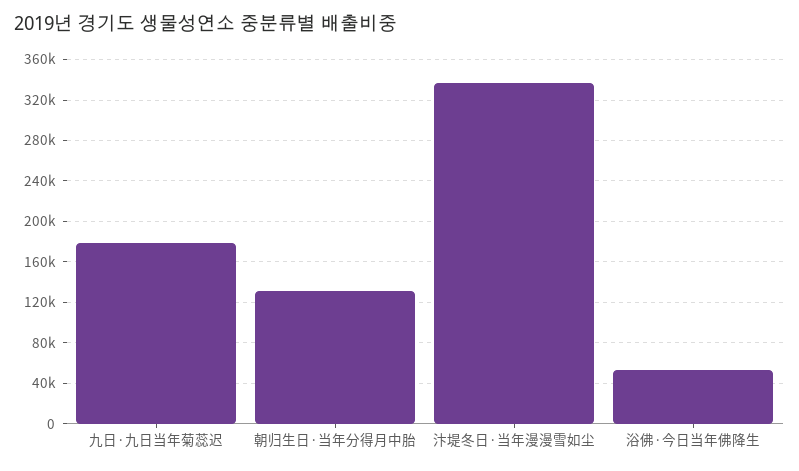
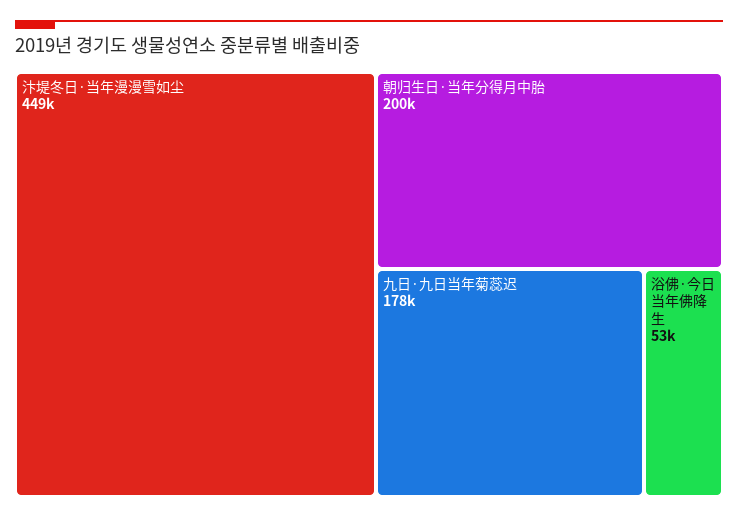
  {
    "九日·九日当年菊蕊迟": 178000,
-   "朝归生日·当年分得月中胎": 130000,
+   "朝归生日·当年分得月中胎": 200000,
-   "汴堤冬日·当年漫漫雪如尘": 340000,
+   "汴堤冬日·当年漫漫雪如尘": 449000,
    "浴佛·今日当年佛降生": 53000
  }

